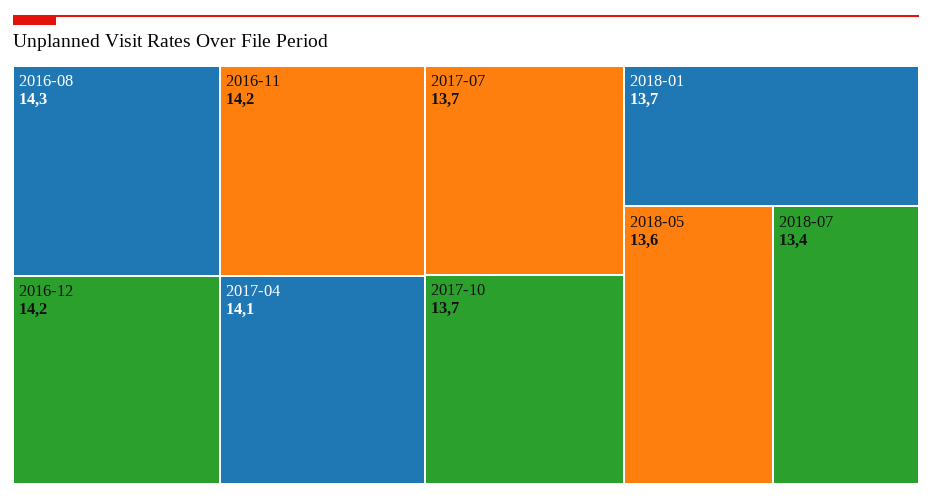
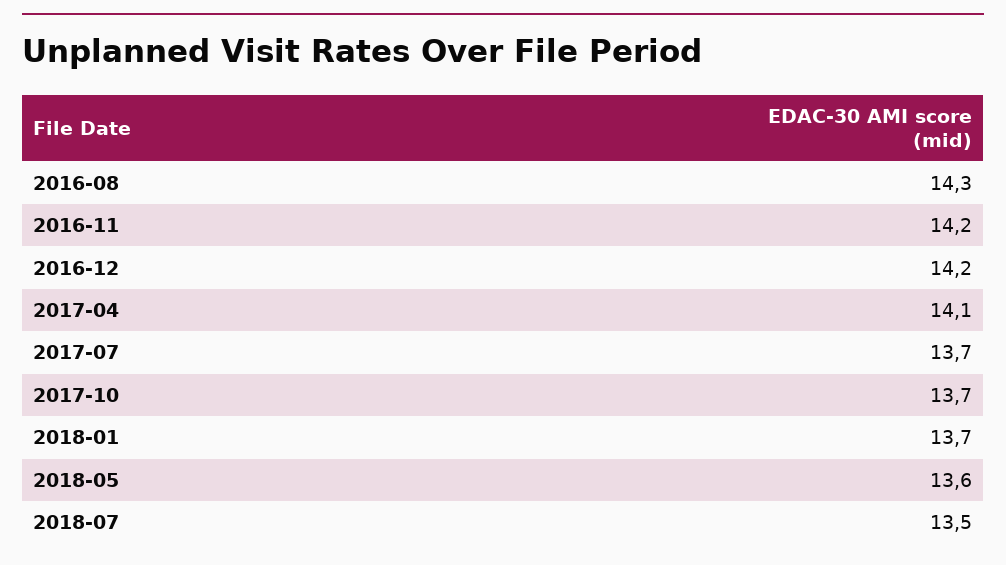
  {
    "2016-08": 14.3,
    "2016-11": 14.2,
    "2016-12": 14.2,
    "2017-04": 14.1,
    "2017-07": 13.7,
    "2017-10": 13.7,
    "2018-01": 13.7,
    "2018-05": 13.6,
-   "2018-07": 13.4
+   "2018-07": 13.5
  }

